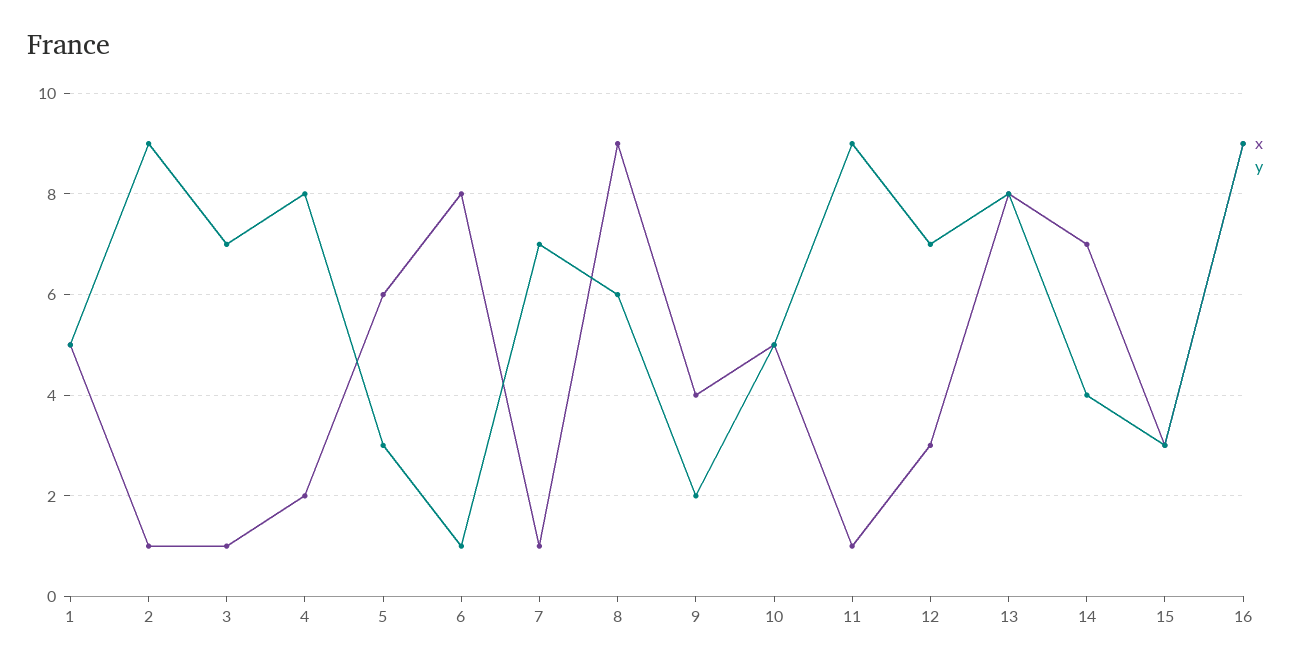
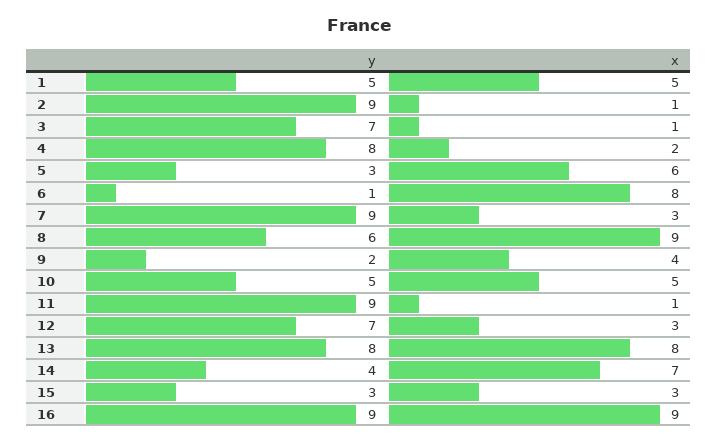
  {
    "x": {
      "1": 5,
      "2": 1,
      "3": 1,
      "4": 2,
      "5": 6,
      "6": 8,
-     "7": 1,
+     "7": 3,
      "8": 9,
      "9": 4,
      "10": 5,
      "11": 1,
      "12": 3,
      "13": 8,
      "14": 7,
      "15": 3,
      "16": 9
    },
    "y": {
      "1": 5,
      "2": 9,
      "3": 7,
      "4": 8,
      "5": 3,
      "6": 1,
-     "7": 7,
+     "7": 9,
      "8": 6,
      "9": 2,
      "10": 5,
      "11": 9,
      "12": 7,
      "13": 8,
      "14": 4,
      "15": 3,
      "16": 9
    }
  }

